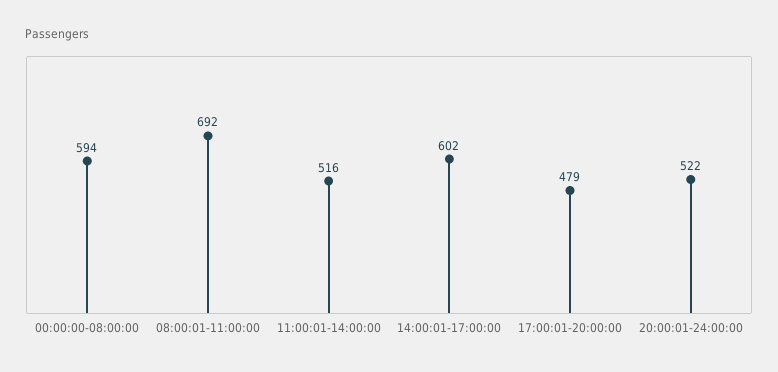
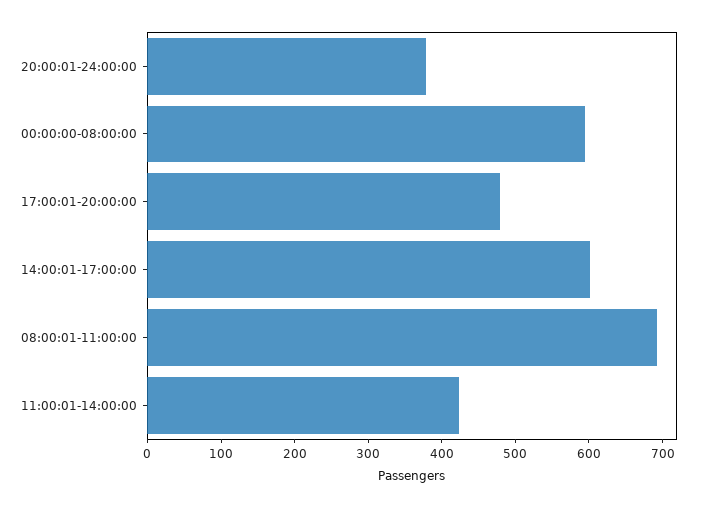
  {
    "00:00:00-08:00:00": 594,
    "08:00:01-11:00:00": 692,
-   "11:00:01-14:00:00": 516,
+   "11:00:01-14:00:00": 420,
    "14:00:01-17:00:00": 602,
    "17:00:01-20:00:00": 479,
-   "20:00:01-24:00:00": 522
+   "20:00:01-24:00:00": 380
  }

